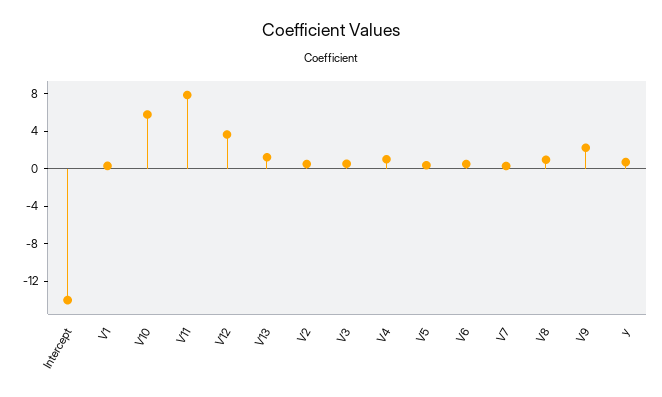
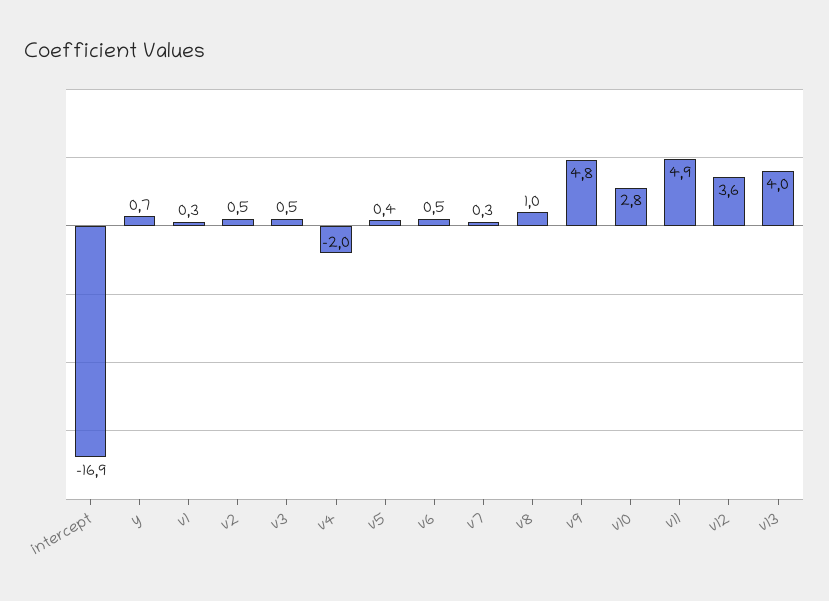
  {
-   "Intercept": -14,
+   "Intercept": -16.9,
    "V1": 0.3,
-   "V10": 6,
+   "V10": 2.8,
-   "V11": 8,
+   "V11": 4.9,
    "V12": 3.6,
-   "V13": 1,
+   "V13": 4,
    "V2": 0.5,
    "V3": 0.5,
-   "V4": 1,
+   "V4": -2,
    "V5": 0.4,
    "V6": 0.5,
    "V7": 0.3,
    "V8": 1,
-   "V9": 2,
+   "V9": 4.8,
    "y": 0.7
  }

